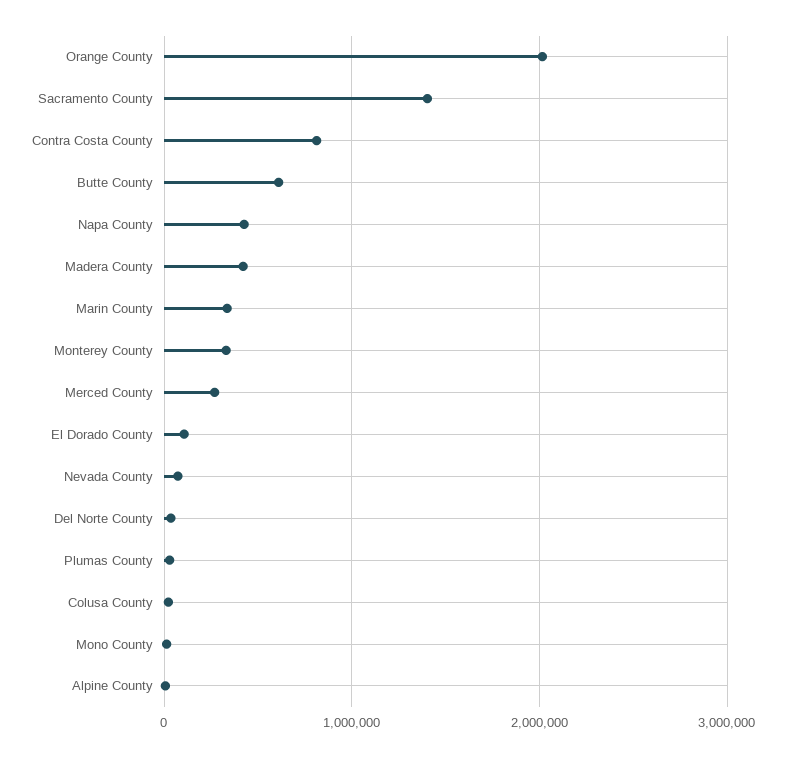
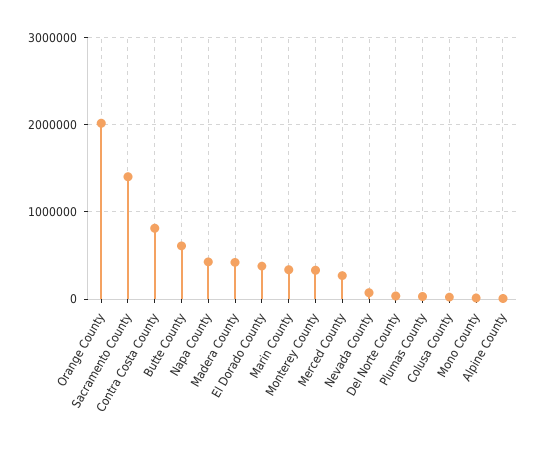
  {
    "Orange County": 2000000,
    "Sacramento County": 1400000,
    "Contra Costa County": 800000,
    "Butte County": 600000,
    "Napa County": 400000,
    "Madera County": 400000,
    "Marin County": 300000,
    "Monterey County": 300000,
    "Merced County": 300000,
-   "El Dorado County": 100000,
+   "El Dorado County": 400000,
    "Nevada County": 100000,
    "Del Norte County": 0,
    "Plumas County": 0,
    "Colusa County": 0,
    "Mono County": 0,
    "Alpine County": 0
  }

